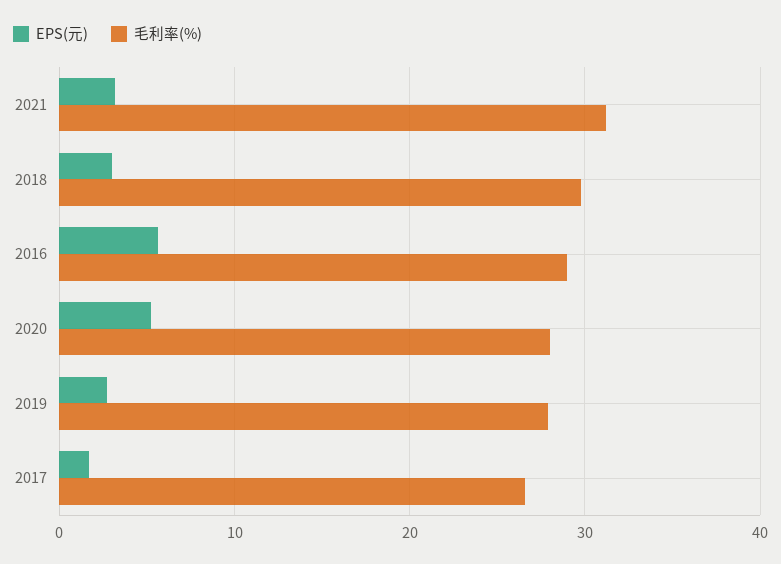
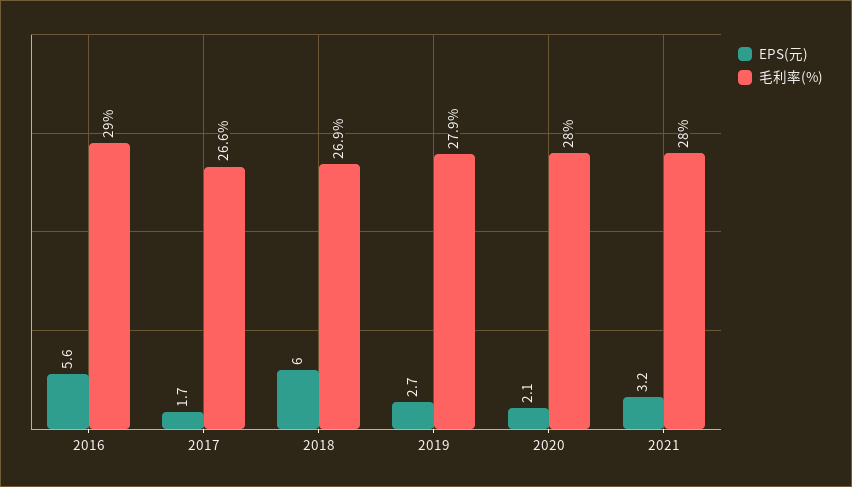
  {
    "EPS(元)": {
      "2021": 3.2,
-     "2018": 3,
+     "2018": 6,
      "2016": 5.6,
-     "2020": 5,
+     "2020": 2.1,
      "2019": 2.7,
      "2017": 1.7
    },
    "毛利率(%)": {
-     "2021": 31,
+     "2021": 28,
-     "2018": 30,
+     "2018": 26.9,
      "2016": 29,
      "2020": 28,
      "2019": 27.9,
      "2017": 26.6
    }
  }

